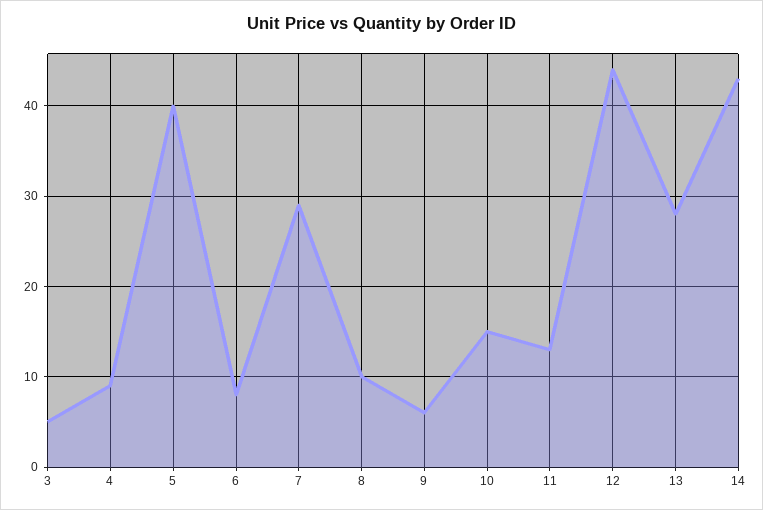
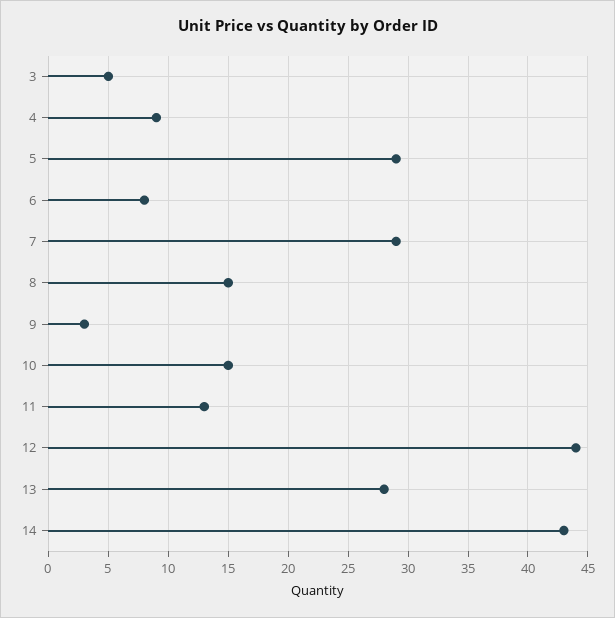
  {
    "3": 5,
    "4": 9,
-   "5": 40,
+   "5": 29,
    "6": 8,
    "7": 29,
-   "8": 10,
+   "8": 15,
-   "9": 6,
+   "9": 3,
    "10": 15,
    "11": 13,
    "12": 44,
    "13": 28,
    "14": 43
  }

